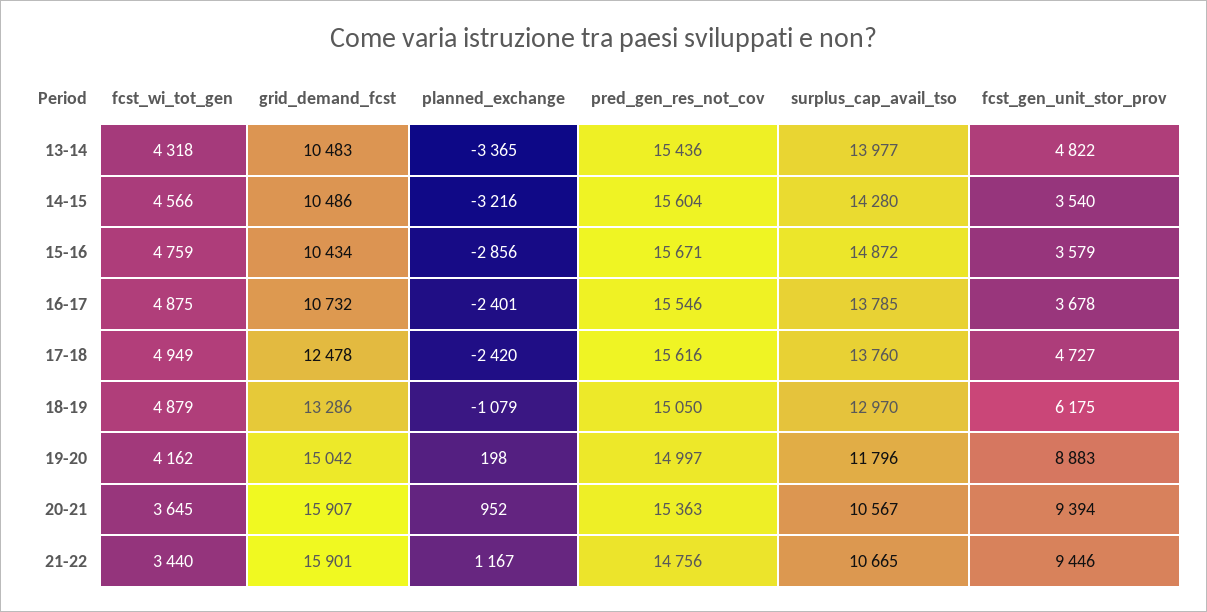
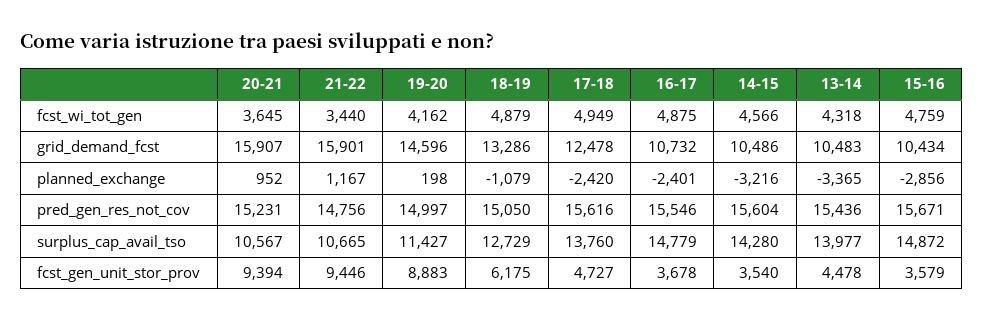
  {
    "fcst_wi_tot_gen": {
      "13-14": 4318,
      "14-15": 4566,
      "15-16": 4759,
      "16-17": 4875,
      "17-18": 4949,
      "18-19": 4879,
      "19-20": 4162,
      "20-21": 3645,
      "21-22": 3440
    },
    "grid_demand_fcst": {
      "13-14": 10483,
      "14-15": 10486,
      "15-16": 10434,
      "16-17": 10732,
      "17-18": 12478,
      "18-19": 13286,
-     "19-20": 15042,
+     "19-20": 14596,
      "20-21": 15907,
      "21-22": 15901
    },
    "planned_exchange": {
      "13-14": -3365,
      "14-15": -3216,
      "15-16": -2856,
      "16-17": -2401,
      "17-18": -2420,
      "18-19": -1079,
      "19-20": 198,
      "20-21": 952,
      "21-22": 1167
    },
    "pred_gen_res_not_cov": {
      "13-14": 15436,
      "14-15": 15604,
      "15-16": 15671,
      "16-17": 15546,
      "17-18": 15616,
      "18-19": 15050,
      "19-20": 14997,
-     "20-21": 15363,
+     "20-21": 15231,
      "21-22": 14756
    },
    "surplus_cap_avail_tso": {
      "13-14": 13977,
      "14-15": 14280,
      "15-16": 14872,
-     "16-17": 13785,
+     "16-17": 14779,
      "17-18": 13760,
-     "18-19": 12970,
+     "18-19": 12729,
-     "19-20": 11796,
+     "19-20": 11427,
      "20-21": 10567,
      "21-22": 10665
    },
    "fcst_gen_unit_stor_prov": {
-     "13-14": 4822,
+     "13-14": 4478,
      "14-15": 3540,
      "15-16": 3579,
      "16-17": 3678,
      "17-18": 4727,
      "18-19": 6175,
      "19-20": 8883,
      "20-21": 9394,
      "21-22": 9446
    }
  }

